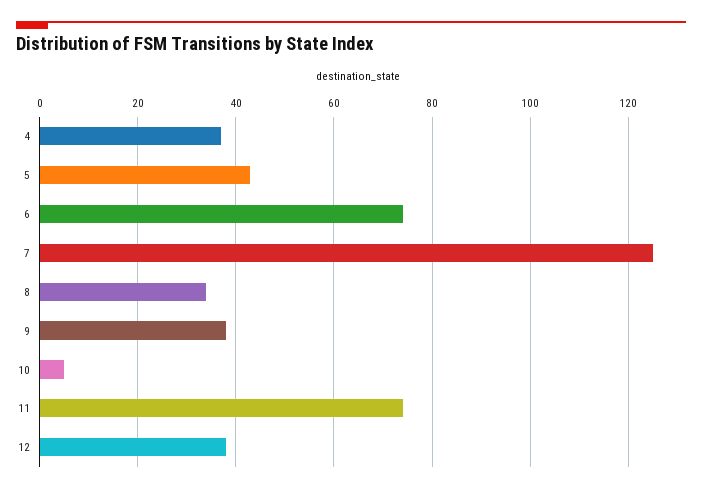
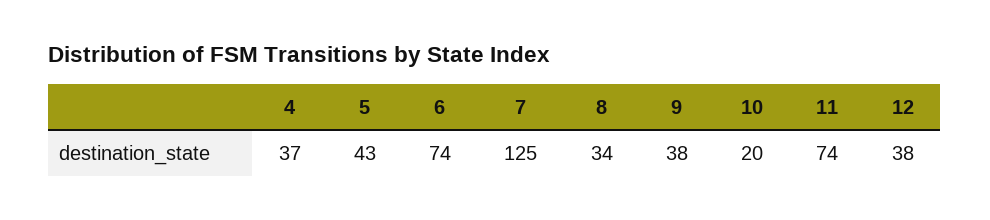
  {
    "4": 37,
    "5": 43,
    "6": 74,
    "7": 125,
    "8": 34,
    "9": 38,
-   "10": 5,
+   "10": 20,
    "11": 74,
    "12": 38
  }

